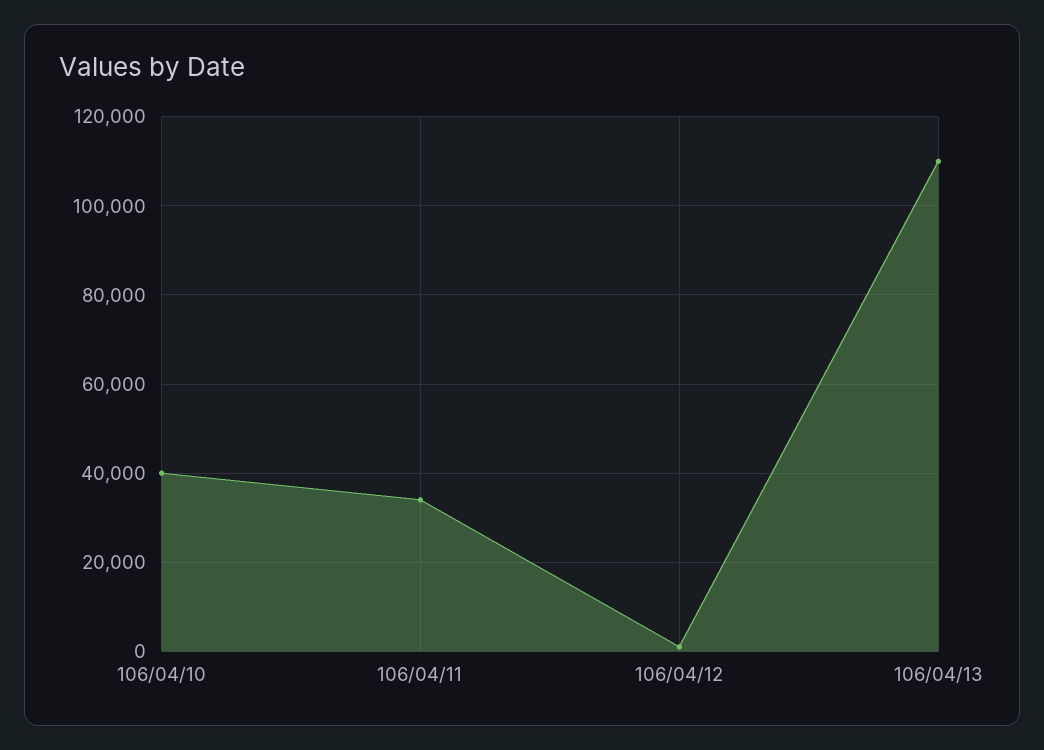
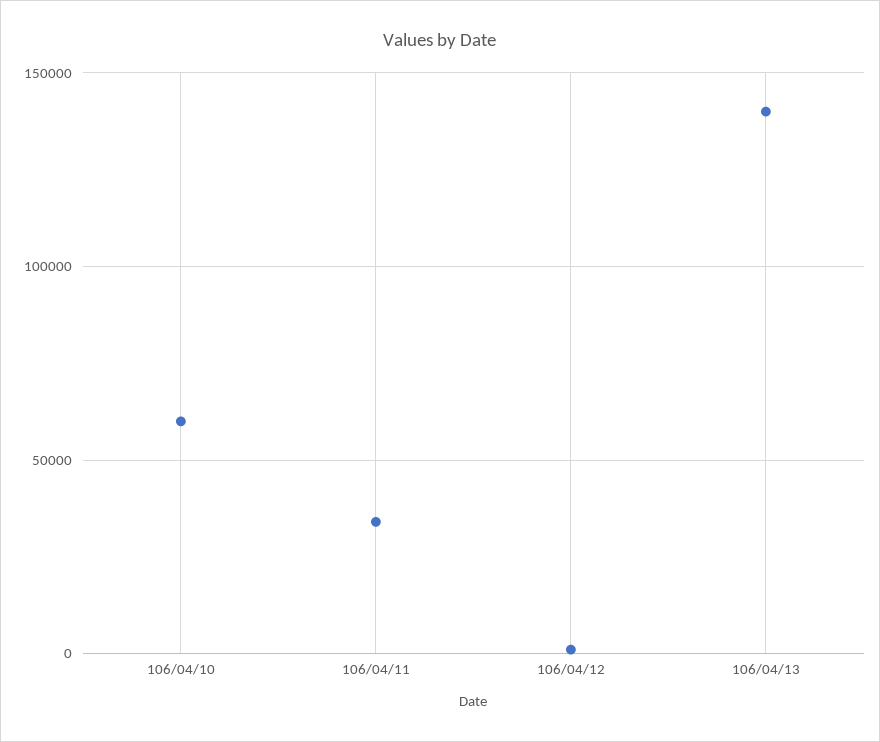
  {
-   "106/04/10": 40000,
+   "106/04/10": 60000,
    "106/04/11": 34000,
    "106/04/12": 2000,
-   "106/04/13": 110000
+   "106/04/13": 140000
  }

